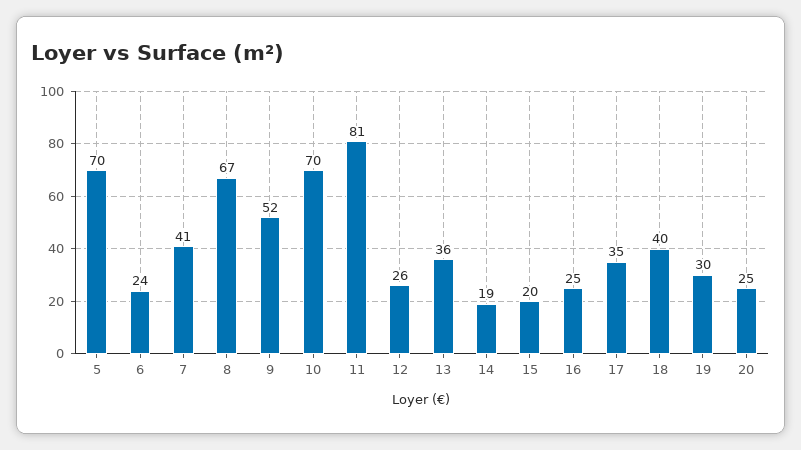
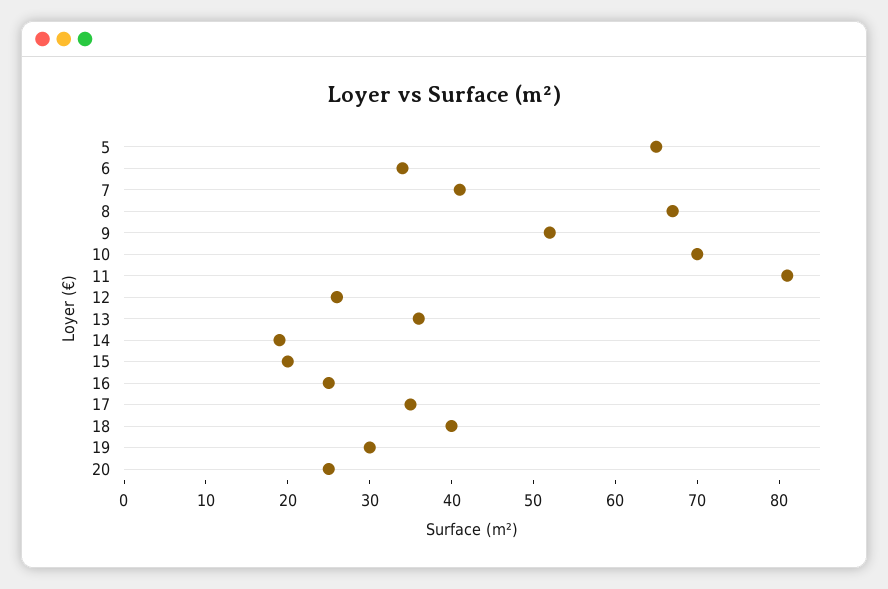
  {
-   "5": 70,
+   "5": 65,
-   "6": 24,
+   "6": 34,
    "7": 41,
    "8": 67,
    "9": 52,
    "10": 70,
    "11": 81,
    "12": 26,
    "13": 36,
    "14": 19,
    "15": 20,
    "16": 25,
    "17": 35,
    "18": 40,
    "19": 30,
    "20": 25
  }

